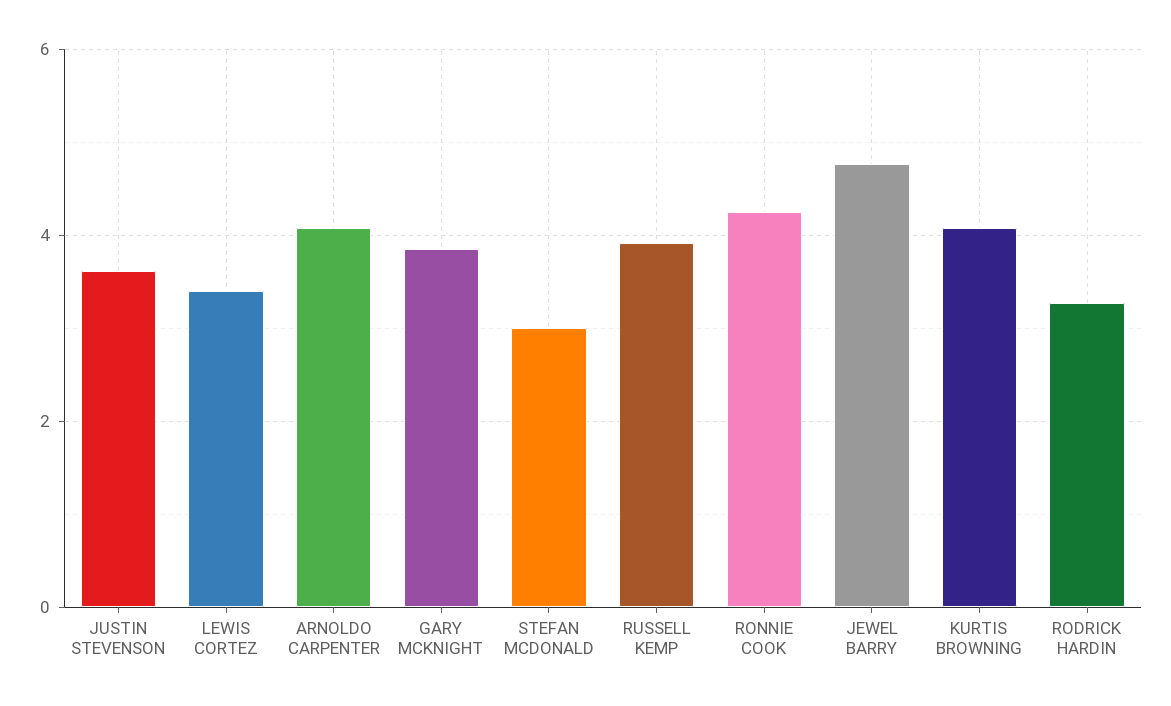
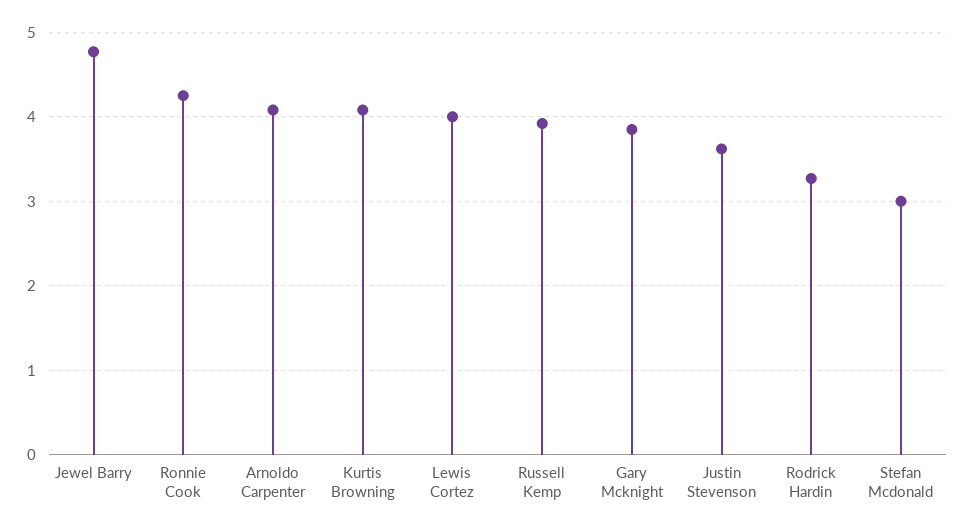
  {
    "JUSTIN STEVENSON": 3.6,
-   "LEWIS CORTEZ": 3.4,
+   "LEWIS CORTEZ": 4,
    "ARNOLDO CARPENTER": 4.1,
    "GARY MCKNIGHT": 3.9,
    "STEFAN MCDONALD": 3,
    "RUSSELL KEMP": 3.9,
    "RONNIE COOK": 4.3,
    "JEWEL BARRY": 4.8,
    "KURTIS BROWNING": 4.1,
    "RODRICK HARDIN": 3.3
  }

